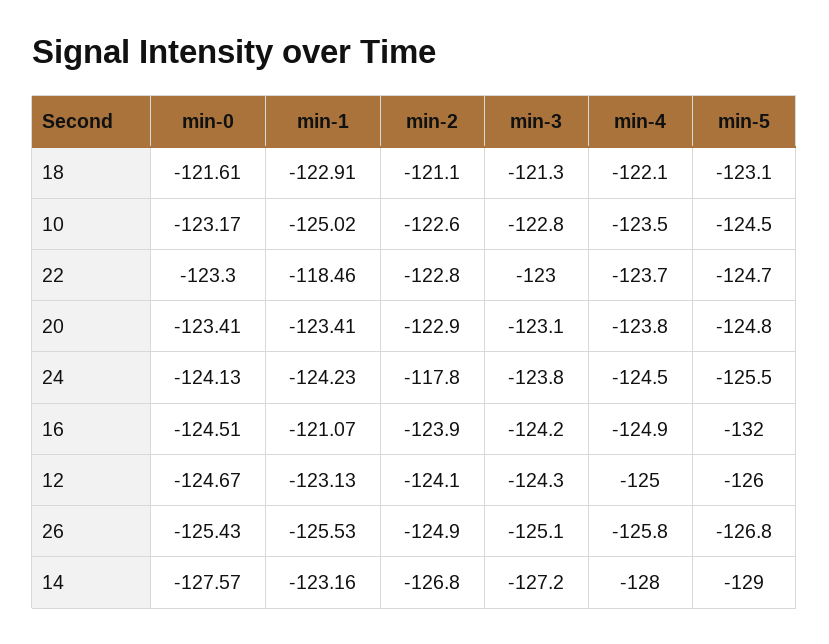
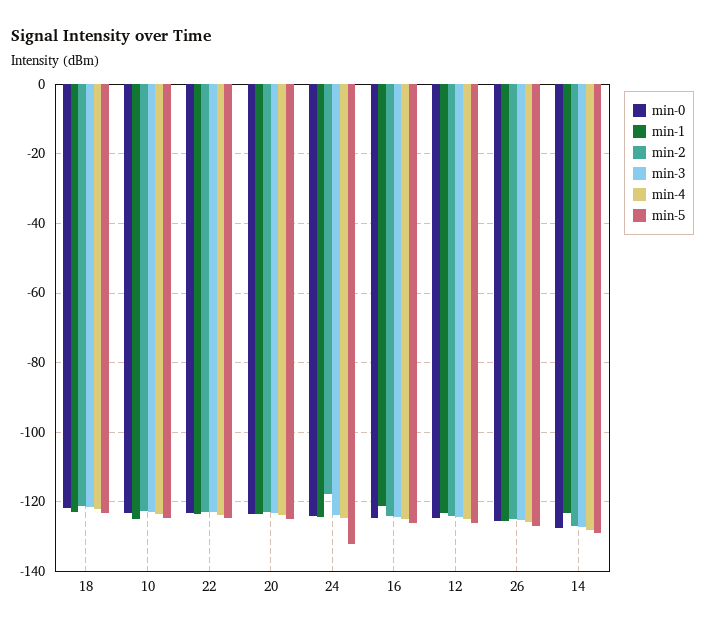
  {
    "min-0": {
      "18": -121.61,
      "10": -123.17,
      "22": -123.3,
      "20": -123.41,
      "24": -124.13,
      "16": -124.51,
      "12": -124.67,
      "26": -125.43,
      "14": -127.57
    },
    "min-1": {
      "18": -122.91,
      "10": -125.02,
-     "22": -118.46,
+     "22": -124,
      "20": -123.41,
      "24": -124.23,
      "16": -121.07,
      "12": -123.13,
      "26": -125.53,
      "14": -123.16
    },
    "min-2": {
      "18": -121.1,
      "10": -122.6,
      "22": -122.8,
      "20": -122.9,
      "24": -117.8,
      "16": -123.9,
      "12": -124.1,
      "26": -124.9,
      "14": -126.8
    },
    "min-3": {
      "18": -121.3,
      "10": -122.8,
      "22": -123,
      "20": -123.1,
      "24": -123.8,
      "16": -124.2,
      "12": -124.3,
      "26": -125.1,
      "14": -127.2
    },
    "min-4": {
      "18": -122.1,
      "10": -123.5,
      "22": -123.7,
      "20": -123.8,
      "24": -124.5,
      "16": -124.9,
      "12": -125,
      "26": -125.8,
      "14": -128
    },
    "min-5": {
      "18": -123.1,
      "10": -124.5,
      "22": -124.7,
      "20": -124.8,
-     "24": -125.5,
+     "24": -132,
-     "16": -132,
+     "16": -126,
      "12": -126,
      "26": -126.8,
      "14": -129
    }
  }

